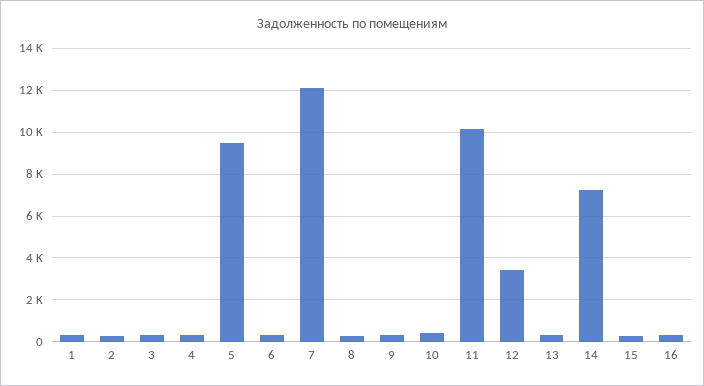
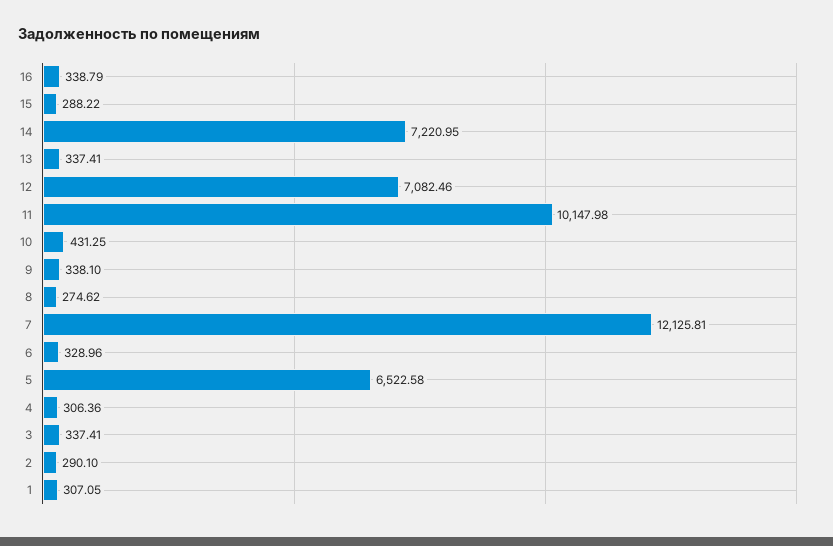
  {
    "1": 307.05,
    "2": 290.1,
    "3": 337.41,
    "4": 306.36,
-   "5": 9500,
+   "5": 6522.58,
    "6": 328.96,
    "7": 12125.81,
    "8": 274.62,
    "9": 338.1,
    "10": 431.25,
    "11": 10147.98,
-   "12": 3500,
+   "12": 7082.46,
    "13": 337.41,
    "14": 7220.95,
    "15": 288.22,
    "16": 338.79
  }

